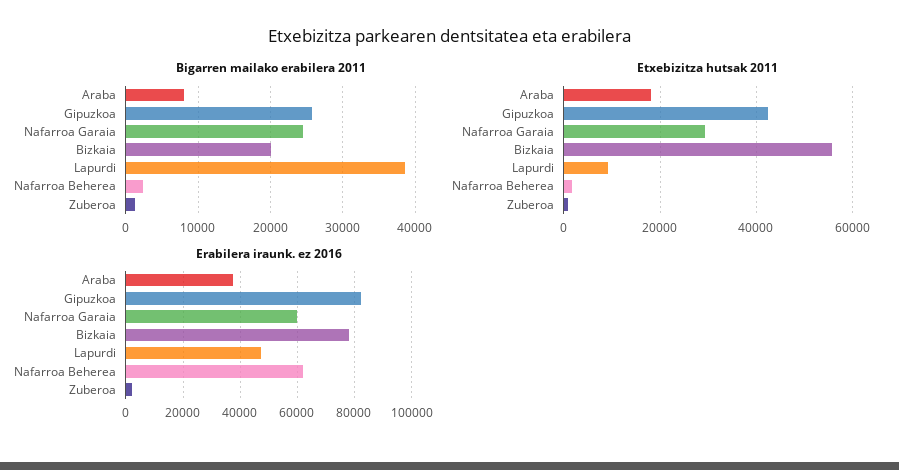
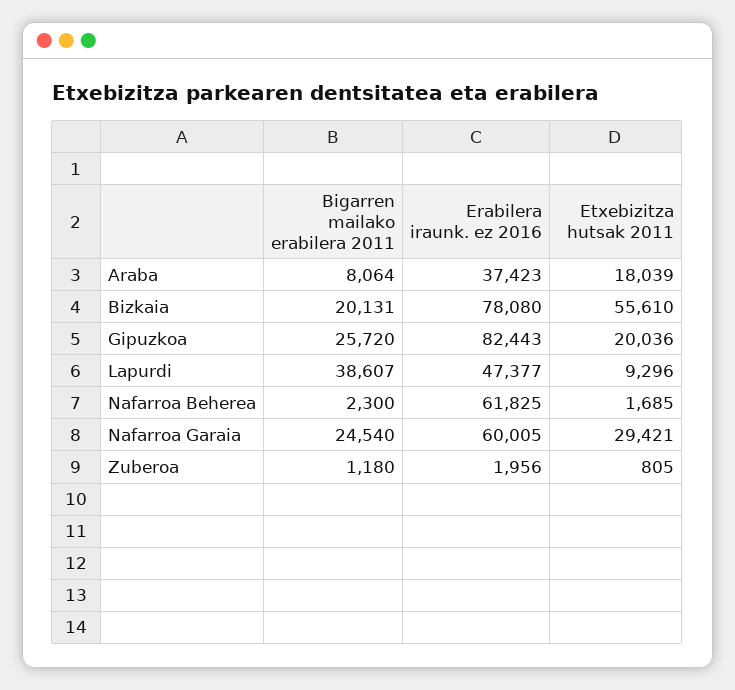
  {
    "Bigarren mailako erabilera 2011": {
      "Araba": 8064,
      "Gipuzkoa": 25720,
      "Nafarroa Garaia": 24540,
      "Bizkaia": 20131,
      "Lapurdi": 38607,
      "Nafarroa Beherea": 2300,
      "Zuberoa": 1180
    },
    "Etxebizitza hutsak 2011": {
      "Araba": 18039,
-     "Gipuzkoa": 42000,
+     "Gipuzkoa": 20036,
      "Nafarroa Garaia": 29421,
      "Bizkaia": 55610,
      "Lapurdi": 9296,
      "Nafarroa Beherea": 1685,
      "Zuberoa": 805
    },
    "Erabilera iraunk. ez 2016": {
      "Araba": 37423,
      "Gipuzkoa": 82443,
      "Nafarroa Garaia": 60005,
      "Bizkaia": 78080,
      "Lapurdi": 47377,
      "Nafarroa Beherea": 61825,
      "Zuberoa": 1956
    }
  }

